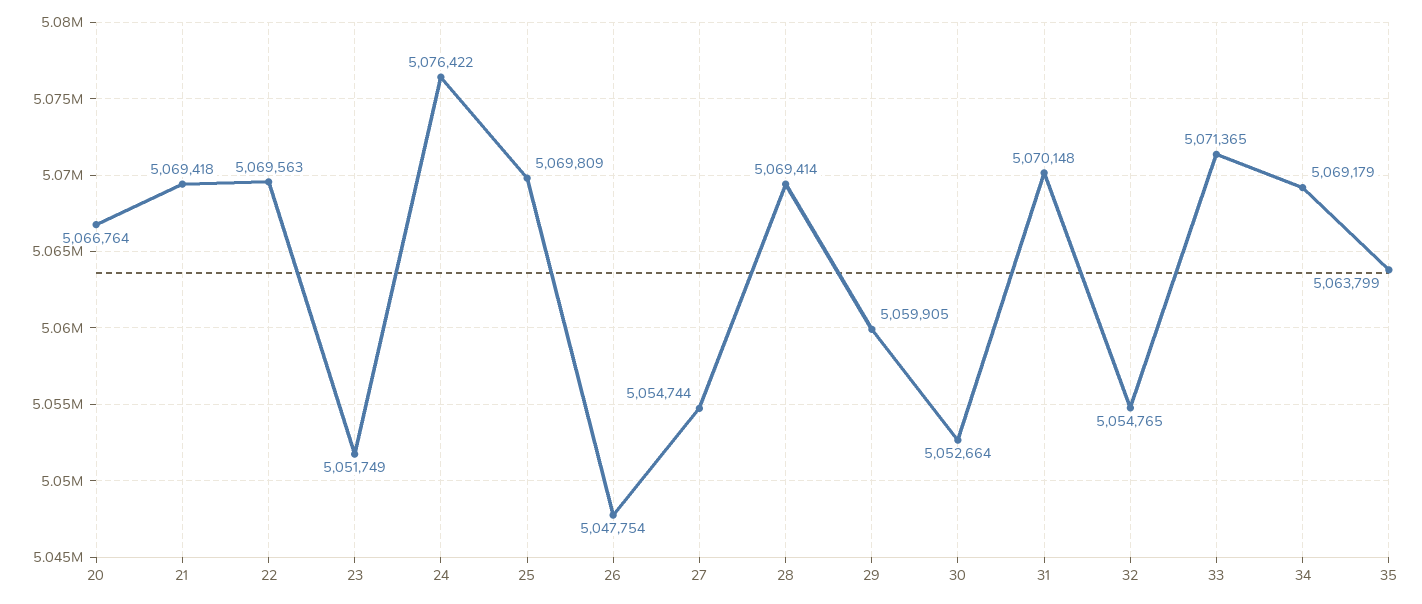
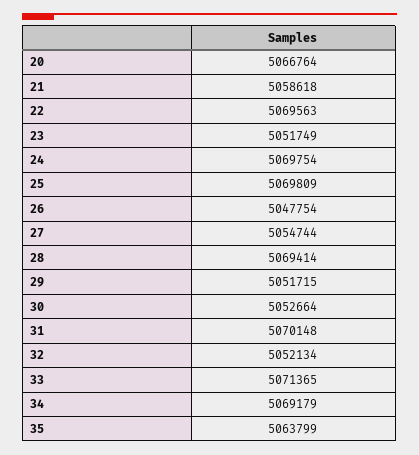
  {
    "20": 5066764,
-   "21": 5069418,
+   "21": 5058618,
    "22": 5069563,
    "23": 5051749,
-   "24": 5076422,
+   "24": 5069754,
    "25": 5069809,
    "26": 5047754,
    "27": 5054744,
    "28": 5069414,
-   "29": 5059905,
+   "29": 5051715,
    "30": 5052664,
    "31": 5070148,
-   "32": 5054765,
+   "32": 5052134,
    "33": 5071365,
    "34": 5069179,
    "35": 5063799
  }

